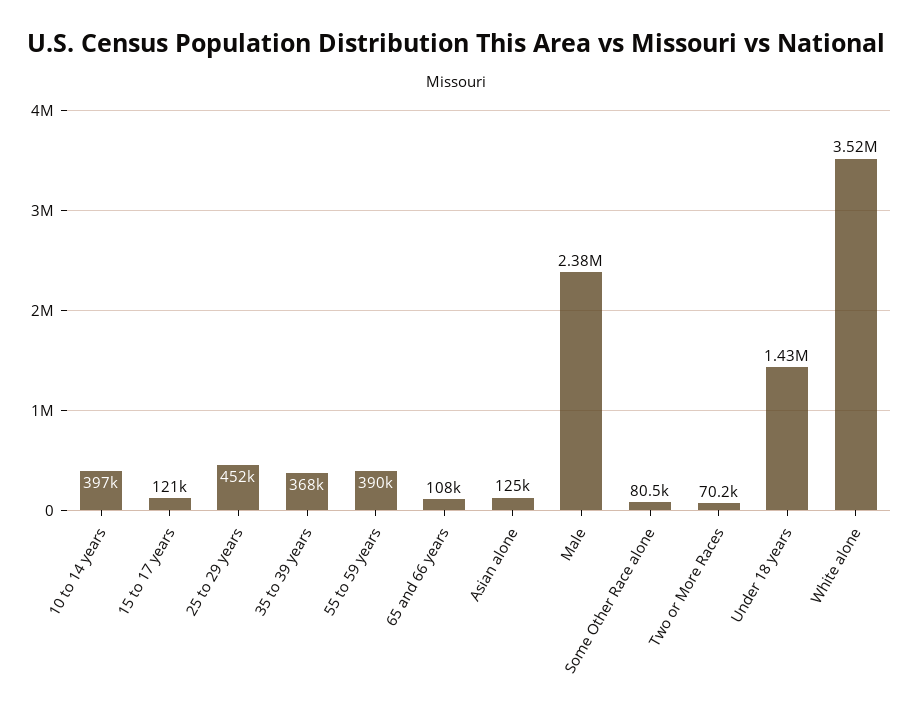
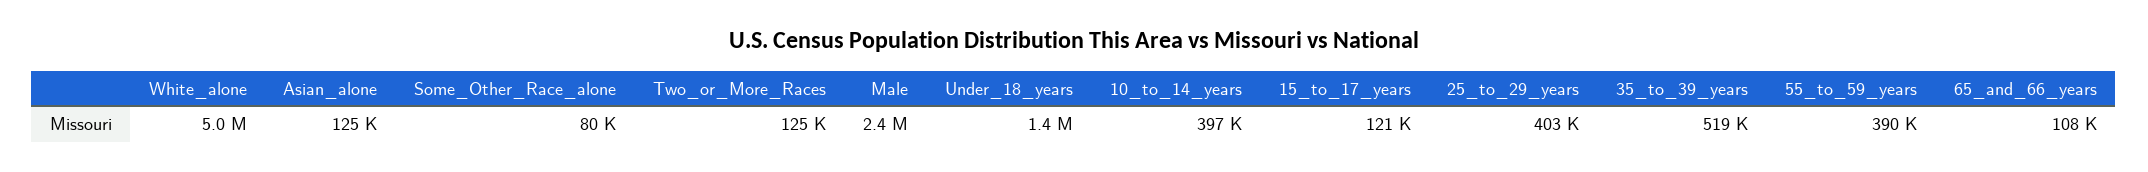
  {
    "10 to 14 years": 397000,
    "15 to 17 years": 121000,
-   "25 to 29 years": 452000,
+   "25 to 29 years": 403000,
-   "35 to 39 years": 368000,
+   "35 to 39 years": 519000,
    "55 to 59 years": 390000,
    "65 and 66 years": 108000,
    "Asian alone": 125000,
    "Male": 2380000,
    "Some Other Race alone": 80500,
-   "Two or More Races": 70200,
+   "Two or More Races": 125000,
    "Under 18 years": 1430000,
-   "White alone": 3520000
+   "White alone": 5000000
  }

